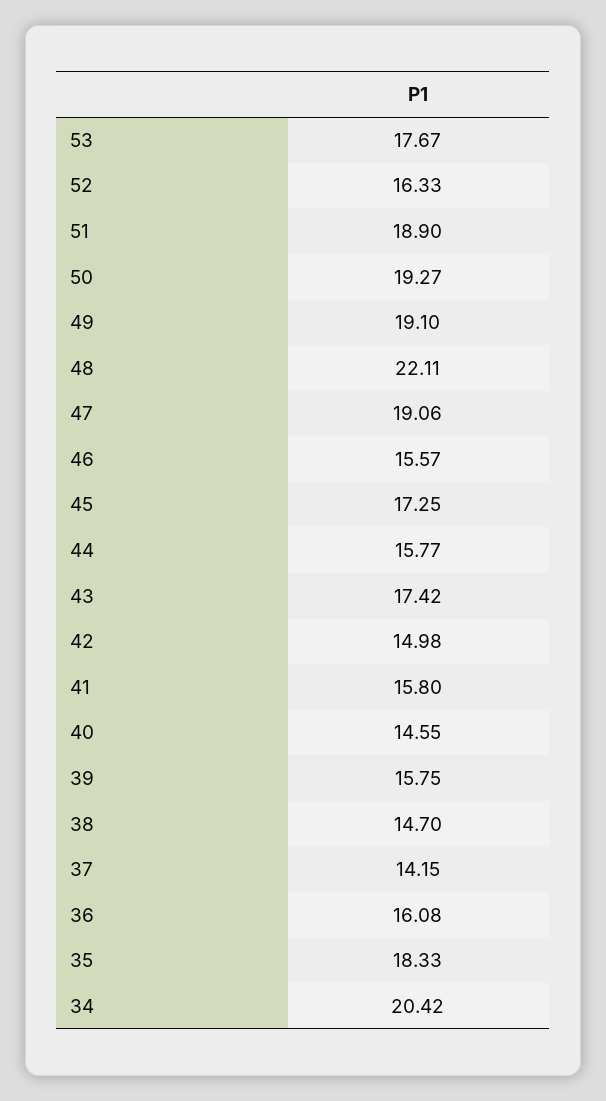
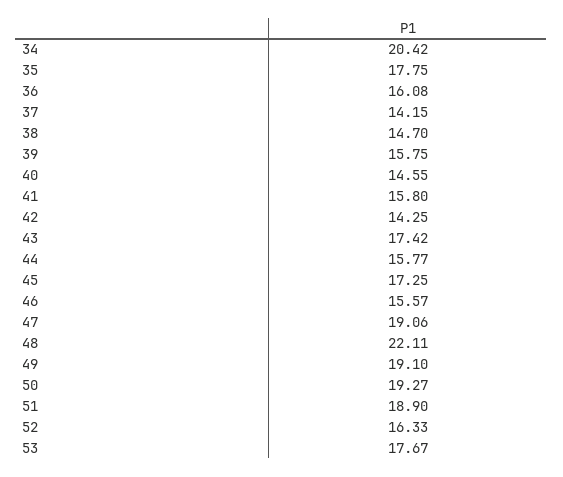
  {
    "53": 17.67,
    "52": 16.33,
    "51": 18.9,
    "50": 19.27,
    "49": 19.1,
    "48": 22.11,
    "47": 19.06,
    "46": 15.57,
    "45": 17.25,
    "44": 15.77,
    "43": 17.42,
-   "42": 14.98,
+   "42": 14.25,
    "41": 15.8,
    "40": 14.55,
    "39": 15.75,
    "38": 14.7,
    "37": 14.15,
    "36": 16.08,
-   "35": 18.33,
+   "35": 17.75,
    "34": 20.42
  }

